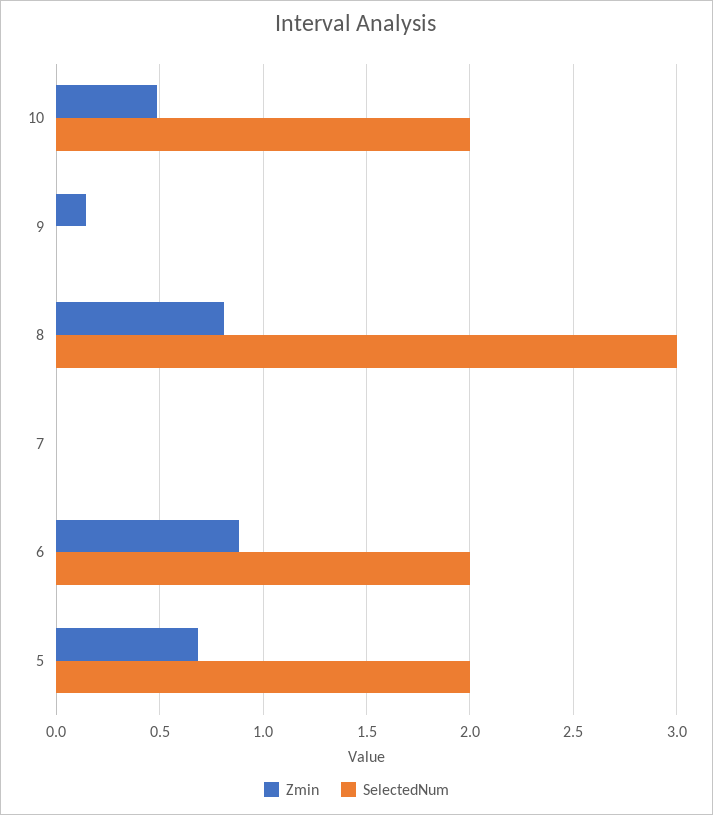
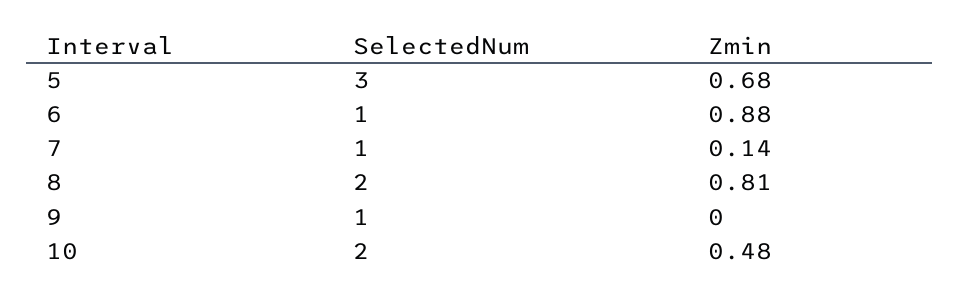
  {
    "Zmin": {
      "10": 0.48,
-     "9": 0.15,
+     "9": 0,
      "8": 0.81,
-     "7": 0,
+     "7": 0.14,
      "6": 0.88,
      "5": 0.68
    },
    "SelectedNum": {
      "10": 2,
-     "9": 0,
+     "9": 1,
-     "8": 3,
+     "8": 2,
-     "7": 0,
+     "7": 1,
-     "6": 2,
+     "6": 1,
-     "5": 2
+     "5": 3
    }
  }

